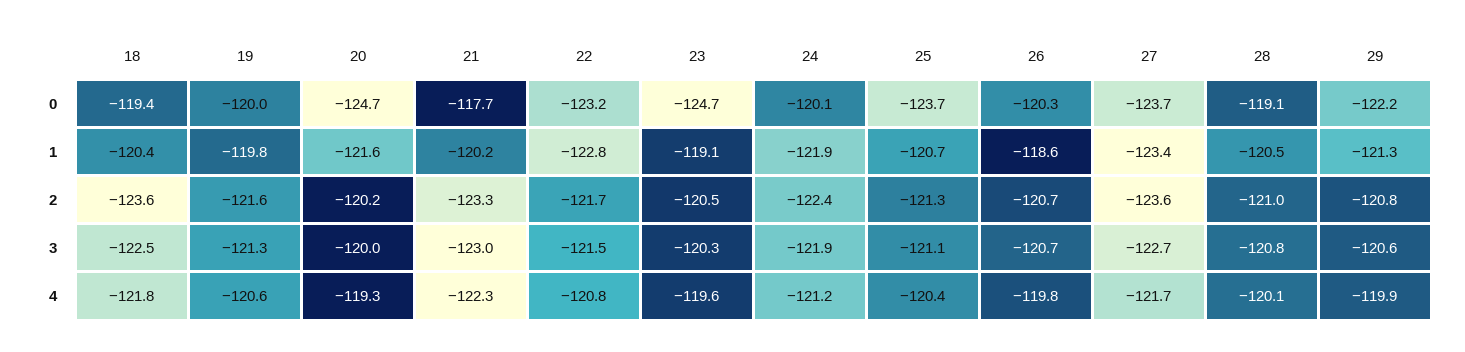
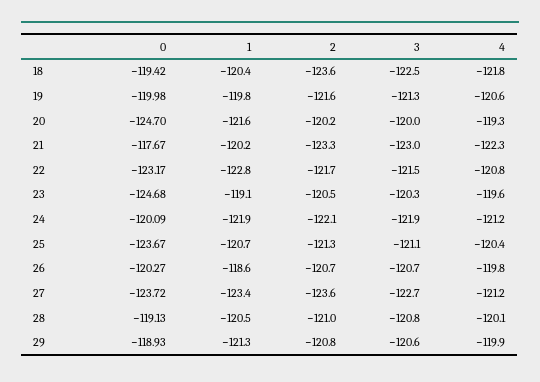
  {
    "18": {
      "0": -119.42,
      "1": -120.4,
      "2": -123.6,
      "3": -122.5,
      "4": -121.8
    },
    "19": {
      "0": -119.98,
      "1": -119.8,
      "2": -121.6,
      "3": -121.3,
      "4": -120.6
    },
    "20": {
      "0": -124.7,
      "1": -121.6,
      "2": -120.2,
      "3": -120,
      "4": -119.3
    },
    "21": {
      "0": -117.67,
      "1": -120.2,
      "2": -123.3,
      "3": -123,
      "4": -122.3
    },
    "22": {
      "0": -123.17,
      "1": -122.8,
      "2": -121.7,
      "3": -121.5,
      "4": -120.8
    },
    "23": {
      "0": -124.68,
      "1": -119.1,
      "2": -120.5,
      "3": -120.3,
      "4": -119.6
    },
    "24": {
      "0": -120.09,
      "1": -121.9,
-     "2": -122.4,
+     "2": -122.1,
      "3": -121.9,
      "4": -121.2
    },
    "25": {
      "0": -123.67,
      "1": -120.7,
      "2": -121.3,
      "3": -121.1,
      "4": -120.4
    },
    "26": {
      "0": -120.27,
      "1": -118.6,
      "2": -120.7,
      "3": -120.7,
      "4": -119.8
    },
    "27": {
      "0": -123.72,
      "1": -123.4,
      "2": -123.6,
      "3": -122.7,
-     "4": -121.7
+     "4": -121.2
    },
    "28": {
      "0": -119.13,
      "1": -120.5,
      "2": -121,
      "3": -120.8,
      "4": -120.1
    },
    "29": {
-     "0": -122.2,
+     "0": -118.93,
      "1": -121.3,
      "2": -120.8,
      "3": -120.6,
      "4": -119.9
    }
  }

